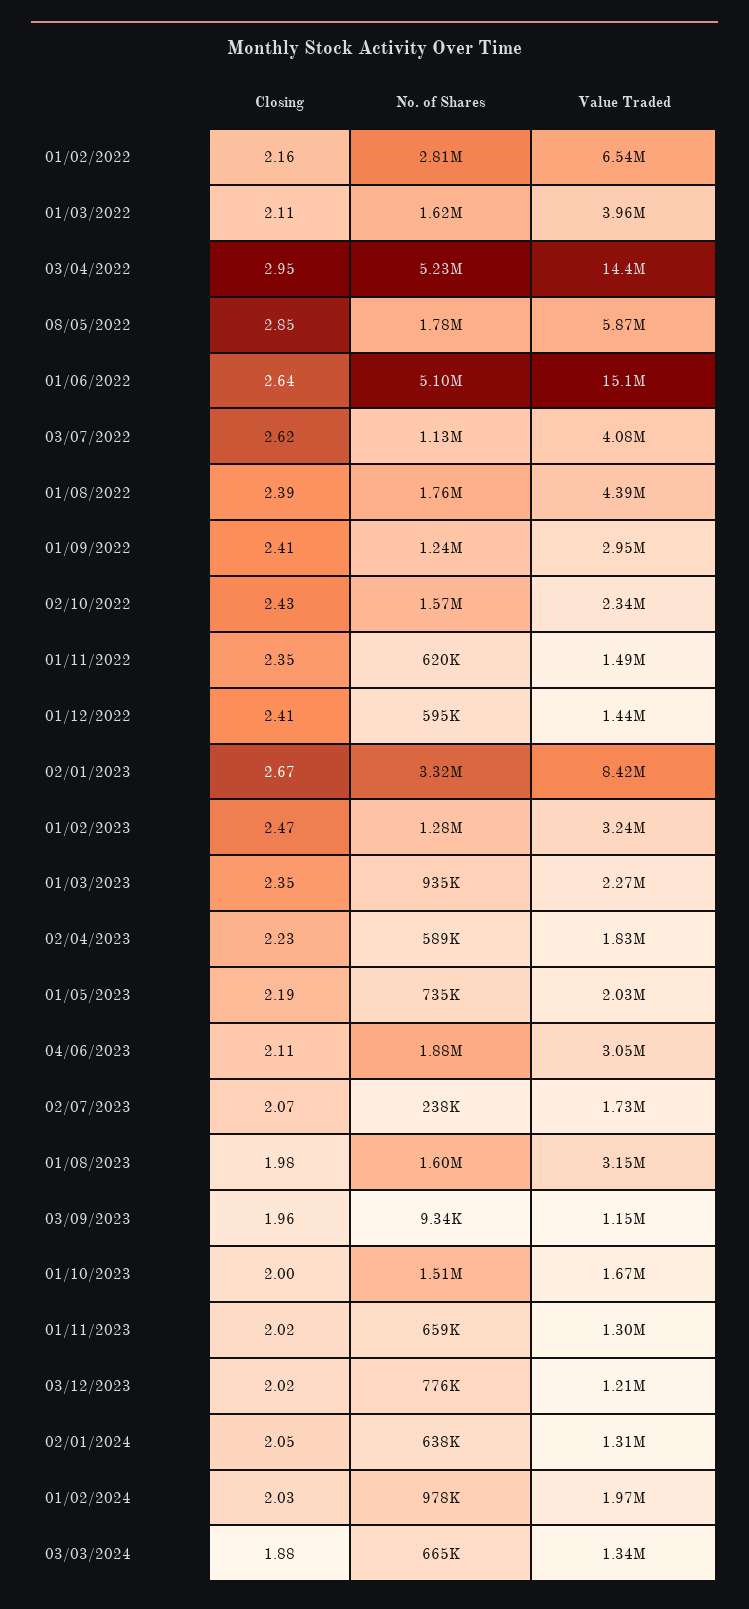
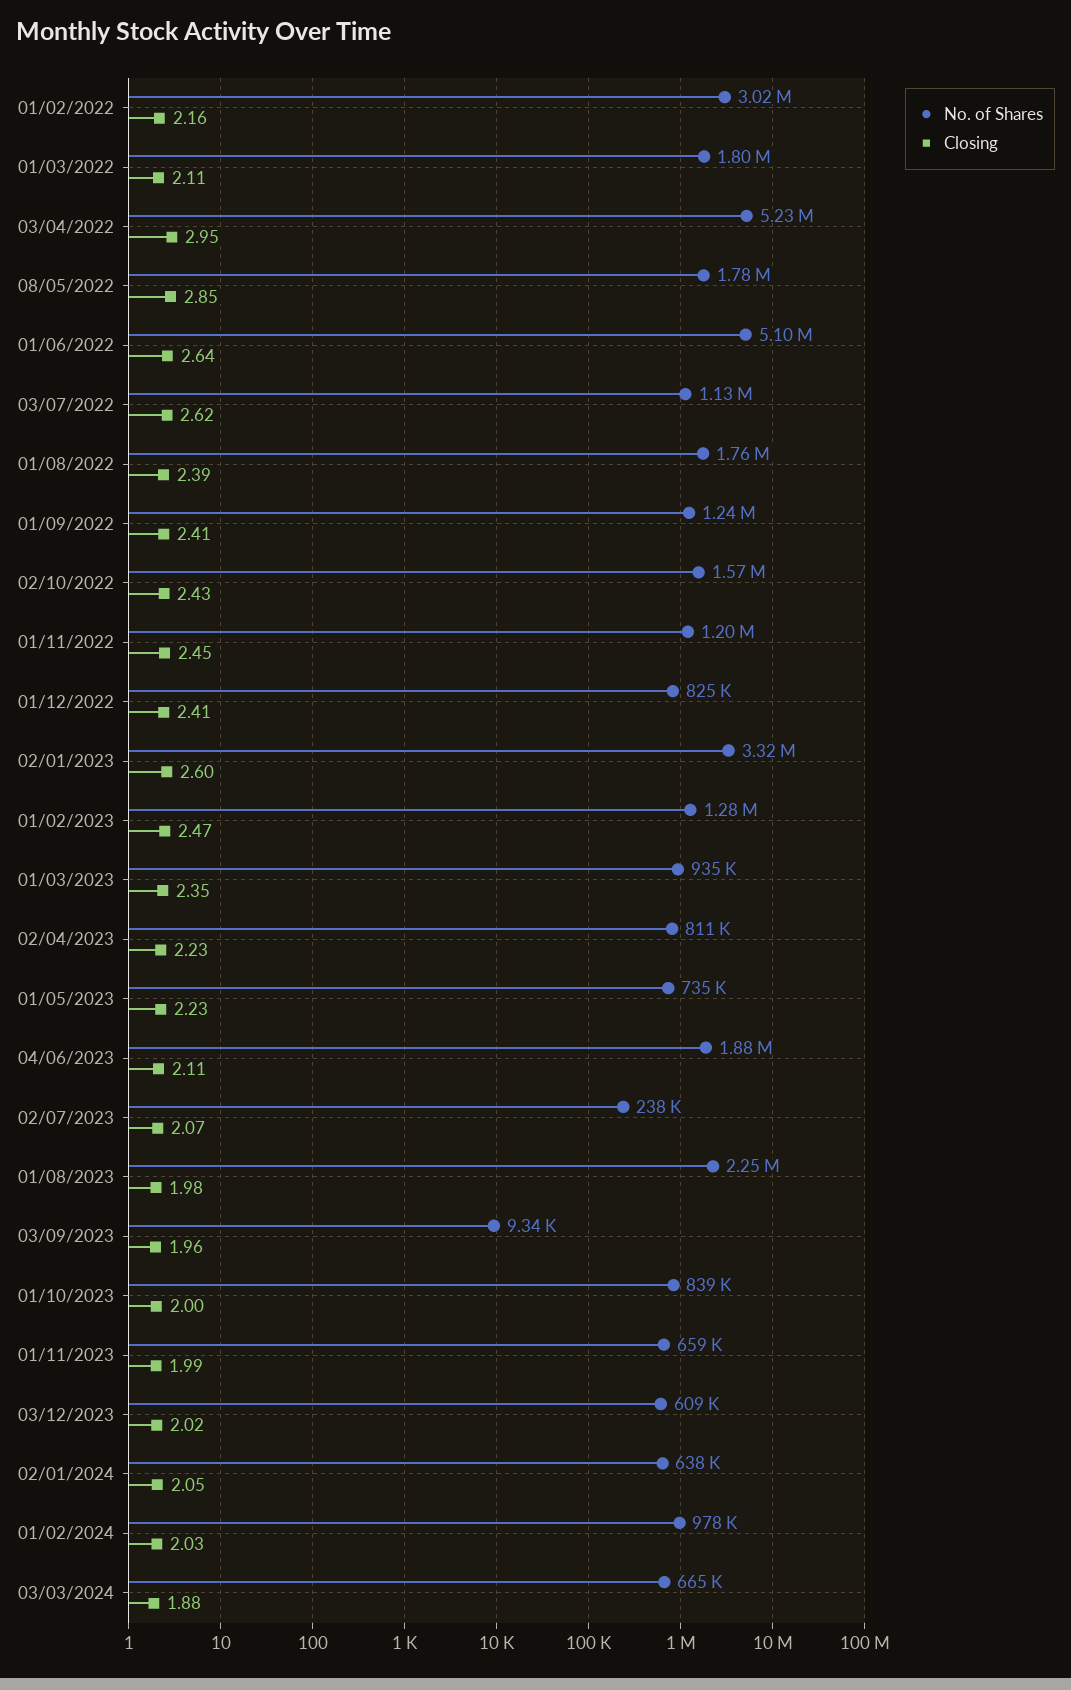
  {
    "Closing": {
      "01/02/2022": 2.16,
      "01/03/2022": 2.11,
      "03/04/2022": 2.95,
      "08/05/2022": 2.85,
      "01/06/2022": 2.64,
      "03/07/2022": 2.62,
      "01/08/2022": 2.39,
      "01/09/2022": 2.41,
      "02/10/2022": 2.43,
-     "01/11/2022": 2.35,
+     "01/11/2022": 2.45,
      "01/12/2022": 2.41,
-     "02/01/2023": 2.67,
+     "02/01/2023": 2.6,
      "01/02/2023": 2.47,
      "01/03/2023": 2.35,
      "02/04/2023": 2.23,
-     "01/05/2023": 2.19,
+     "01/05/2023": 2.23,
      "04/06/2023": 2.11,
      "02/07/2023": 2.07,
      "01/08/2023": 1.98,
      "03/09/2023": 1.96,
      "01/10/2023": 2,
-     "01/11/2023": 2.02,
+     "01/11/2023": 1.99,
      "03/12/2023": 2.02,
      "02/01/2024": 2.05,
      "01/02/2024": 2.03,
      "03/03/2024": 1.88
    },
    "No. of Shares": {
-     "01/02/2022": 2810000,
+     "01/02/2022": 3020000,
-     "01/03/2022": 1620000,
+     "01/03/2022": 1800000,
      "03/04/2022": 5230000,
      "08/05/2022": 1780000,
      "01/06/2022": 5100000,
      "03/07/2022": 1130000,
      "01/08/2022": 1760000,
      "01/09/2022": 1240000,
      "02/10/2022": 1570000,
-     "01/11/2022": 620000,
+     "01/11/2022": 1200000,
-     "01/12/2022": 595000,
+     "01/12/2022": 825000,
      "02/01/2023": 3320000,
      "01/02/2023": 1280000,
      "01/03/2023": 935000,
-     "02/04/2023": 589000,
+     "02/04/2023": 811000,
      "01/05/2023": 735000,
      "04/06/2023": 1880000,
      "02/07/2023": 238000,
-     "01/08/2023": 1600000,
+     "01/08/2023": 2250000,
      "03/09/2023": 9340,
-     "01/10/2023": 1510000,
+     "01/10/2023": 839000,
      "01/11/2023": 659000,
-     "03/12/2023": 776000,
+     "03/12/2023": 609000,
      "02/01/2024": 638000,
      "01/02/2024": 978000,
      "03/03/2024": 665000
-   },
+   }
-   "Value Traded": {
-     "01/02/2022": 6540000,
-     "01/03/2022": 3960000,
-     "03/04/2022": 14400000,
-     "08/05/2022": 5870000,
-     "01/06/2022": 15100000,
-     "03/07/2022": 4080000,
-     "01/08/2022": 4390000,
-     "01/09/2022": 2950000,
-     "02/10/2022": 2340000,
-     "01/11/2022": 1490000,
-     "01/12/2022": 1440000,
-     "02/01/2023": 8420000,
-     "01/02/2023": 3240000,
-     "01/03/2023": 2270000,
-     "02/04/2023": 1830000,
-     "01/05/2023": 2030000,
-     "04/06/2023": 3050000,
-     "02/07/2023": 1730000,
-     "01/08/2023": 3150000,
-     "03/09/2023": 1150000,
-     "01/10/2023": 1670000,
-     "01/11/2023": 1300000,
-     "03/12/2023": 1210000,
-     "02/01/2024": 1310000,
-     "01/02/2024": 1970000,
-     "03/03/2024": 1340000
-   }
  }

